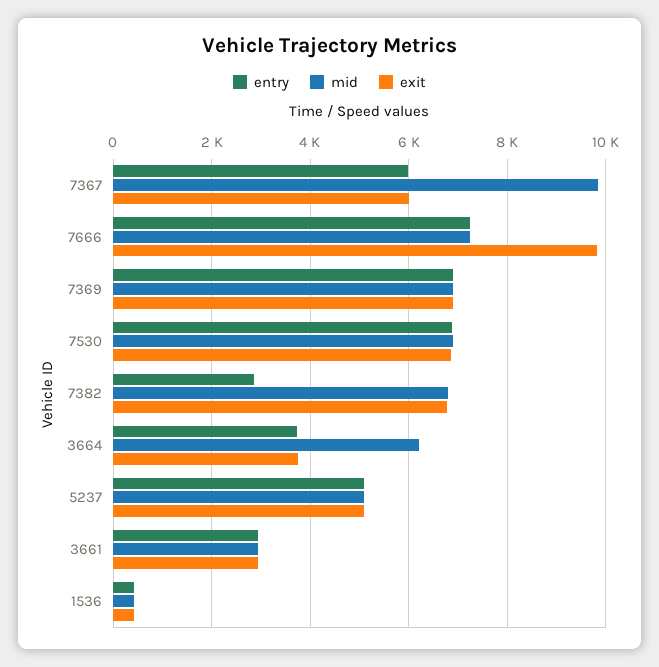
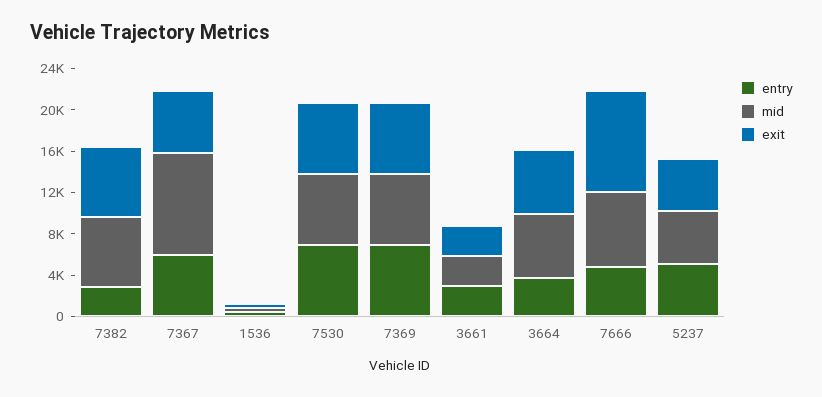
  {
    "entry": {
      "7367": 6000,
-     "7666": 7200,
+     "7666": 5000,
      "7369": 6800,
      "7530": 6800,
      "7382": 2800,
      "3664": 3800,
      "5237": 5000,
      "3661": 3000,
      "1536": 400
    },
    "mid": {
      "7367": 9800,
      "7666": 7200,
      "7369": 7000,
      "7530": 6800,
      "7382": 6800,
      "3664": 6200,
      "5237": 5000,
      "3661": 3000,
      "1536": 400
    },
    "exit": {
      "7367": 6000,
      "7666": 9800,
      "7369": 7000,
      "7530": 6800,
      "7382": 6800,
-     "3664": 3800,
+     "3664": 6000,
      "5237": 5000,
      "3661": 3000,
      "1536": 400
    }
  }

